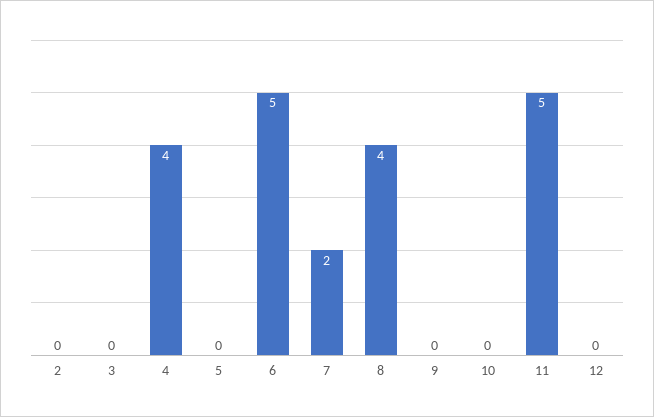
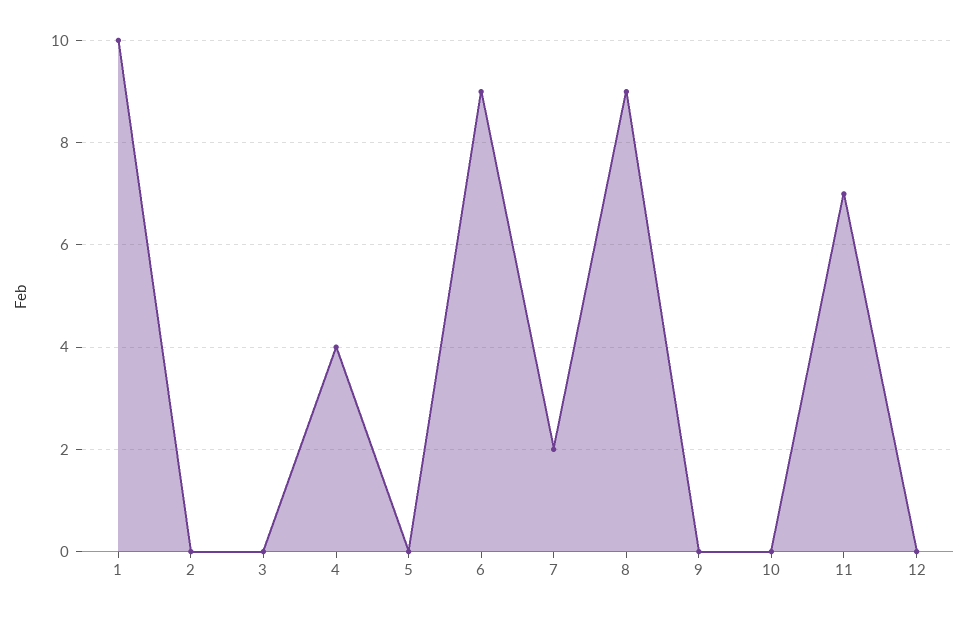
  {
    "2": 0,
    "3": 0,
    "4": 4,
    "5": 0,
-   "6": 5,
+   "6": 9,
    "7": 2,
-   "8": 4,
+   "8": 9,
    "9": 0,
    "10": 0,
-   "11": 5,
+   "11": 7,
-   "12": 0
+   "12": 0,
+   "1": 10
  }

